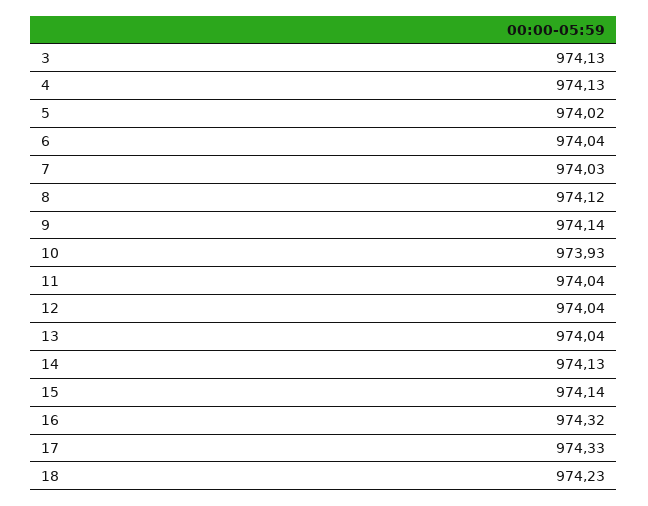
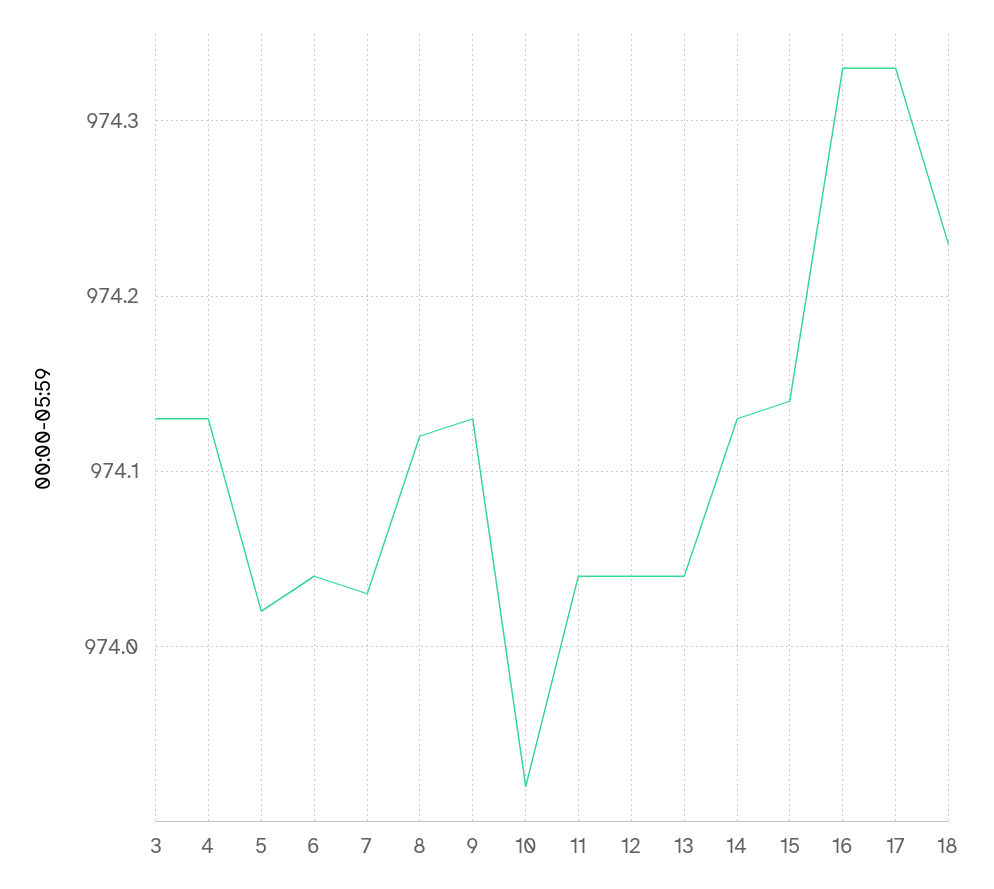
  {
    "3": 974.13,
    "4": 974.13,
    "5": 974.02,
    "6": 974.04,
    "7": 974.03,
    "8": 974.12,
-   "9": 974.14,
+   "9": 974.13,
-   "10": 973.93,
+   "10": 973.92,
    "11": 974.04,
    "12": 974.04,
    "13": 974.04,
    "14": 974.13,
    "15": 974.14,
-   "16": 974.32,
+   "16": 974.33,
    "17": 974.33,
    "18": 974.23
  }

